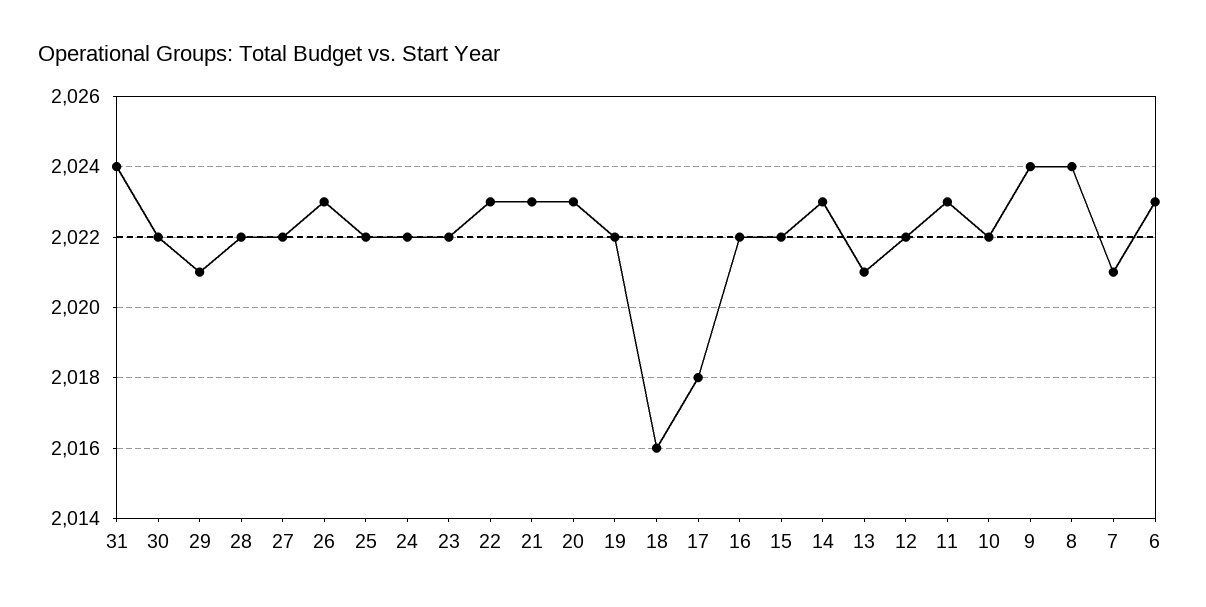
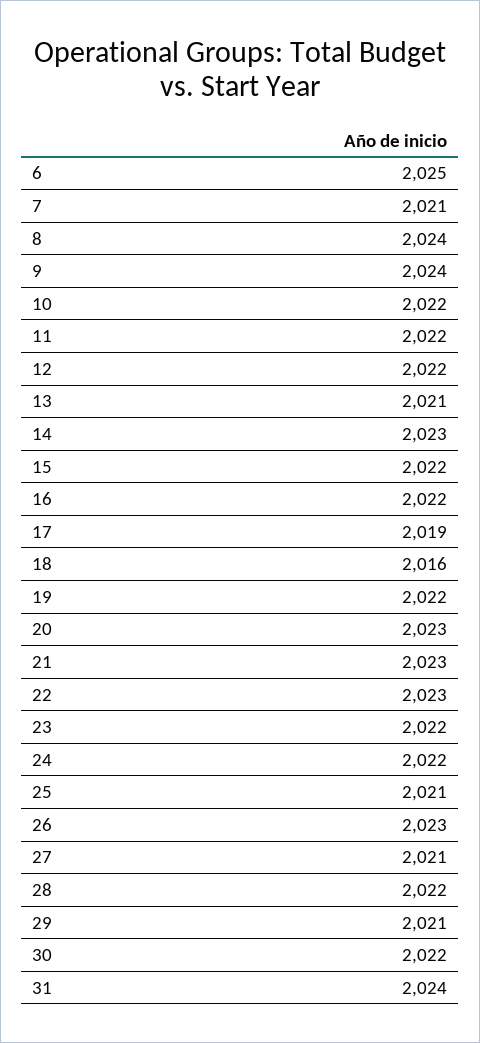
  {
    "31": 2024,
    "30": 2022,
    "29": 2021,
    "28": 2022,
-   "27": 2022,
+   "27": 2021,
    "26": 2023,
-   "25": 2022,
+   "25": 2021,
    "24": 2022,
    "23": 2022,
    "22": 2023,
    "21": 2023,
    "20": 2023,
    "19": 2022,
    "18": 2016,
-   "17": 2018,
+   "17": 2019,
    "16": 2022,
    "15": 2022,
    "14": 2023,
    "13": 2021,
    "12": 2022,
-   "11": 2023,
+   "11": 2022,
    "10": 2022,
    "9": 2024,
    "8": 2024,
    "7": 2021,
-   "6": 2023
+   "6": 2025
  }

